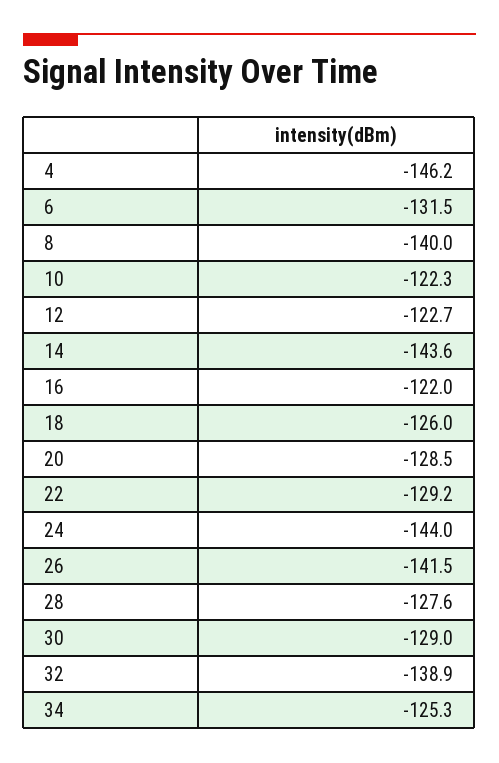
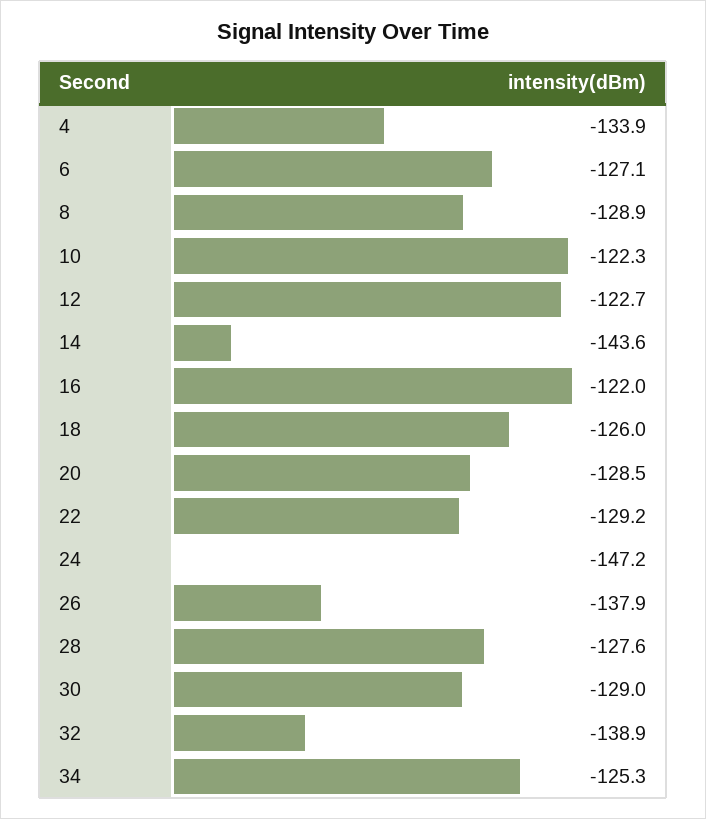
  {
-   "4": -146.2,
+   "4": -133.9,
-   "6": -131.5,
+   "6": -127.1,
-   "8": -140,
+   "8": -128.9,
    "10": -122.3,
    "12": -122.7,
    "14": -143.6,
    "16": -122,
    "18": -126,
    "20": -128.5,
    "22": -129.2,
-   "24": -144,
+   "24": -147.2,
-   "26": -141.5,
+   "26": -137.9,
    "28": -127.6,
    "30": -129,
    "32": -138.9,
    "34": -125.3
  }

